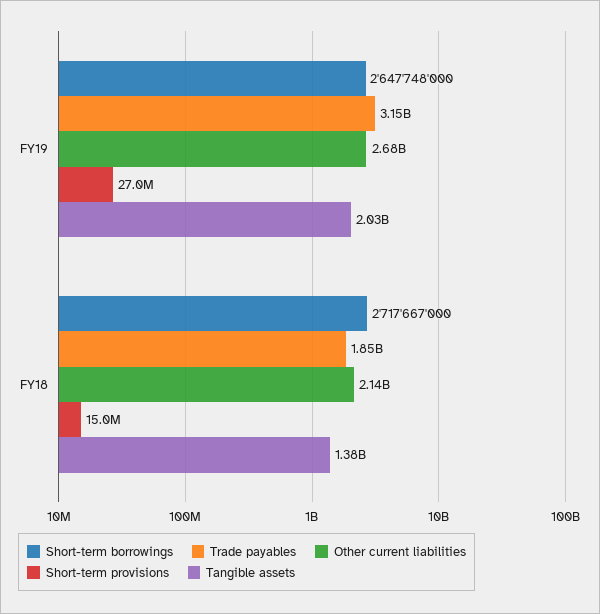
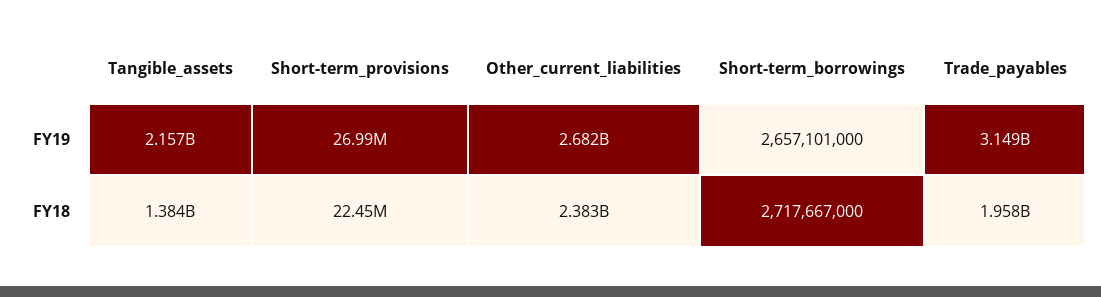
  {
    "Short-term borrowings": {
-     "FY19": 2647748000,
+     "FY19": 2657101000,
      "FY18": 2717667000
    },
    "Trade payables": {
      "FY19": 3149000000,
-     "FY18": 1850000000
+     "FY18": 1958000000
    },
    "Other current liabilities": {
      "FY19": 2682000000,
-     "FY18": 2140000000
+     "FY18": 2383000000
    },
    "Short-term provisions": {
      "FY19": 26990000,
-     "FY18": 15000000
+     "FY18": 22450000
    },
    "Tangible assets": {
-     "FY19": 2030000000,
+     "FY19": 2157000000,
      "FY18": 1384000000
    }
  }

